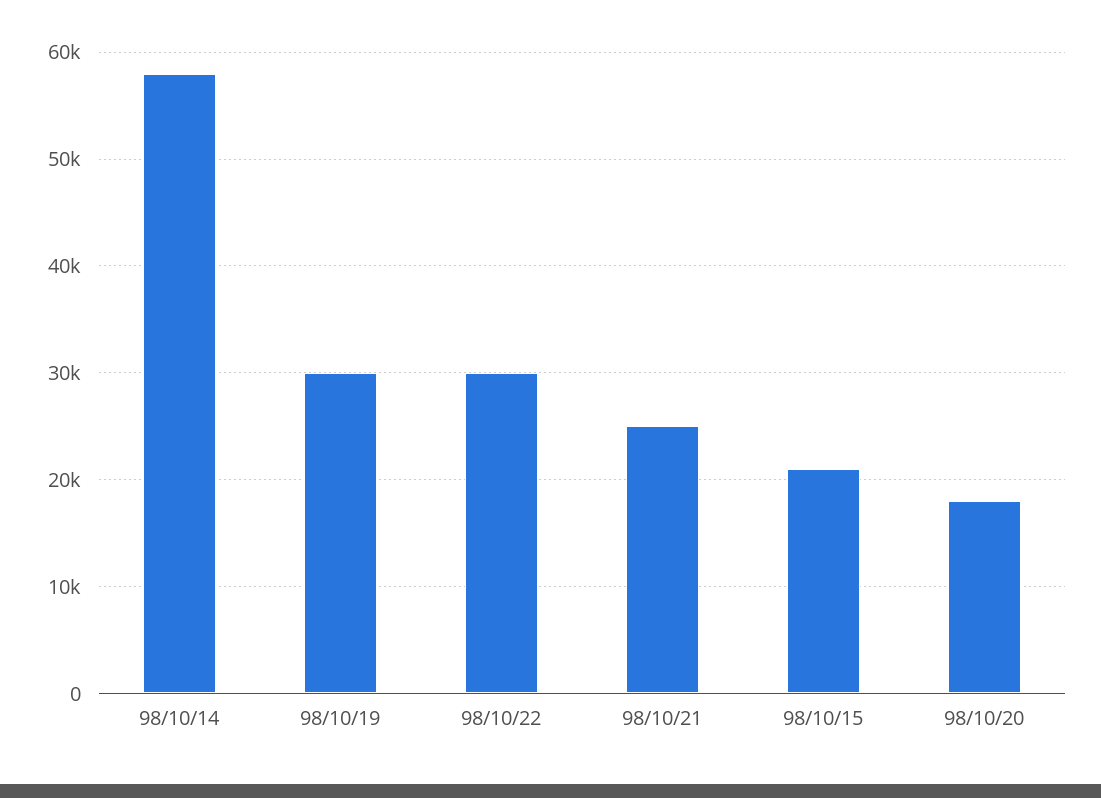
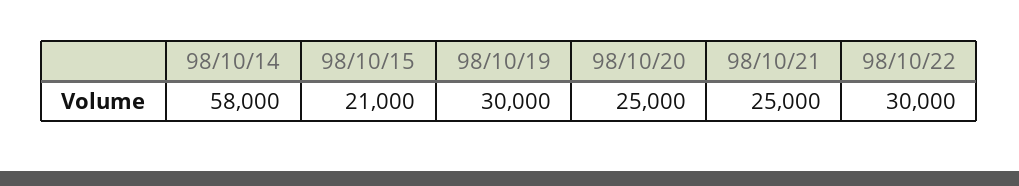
  {
    "98/10/14": 58000,
    "98/10/19": 30000,
    "98/10/22": 30000,
    "98/10/21": 25000,
    "98/10/15": 21000,
-   "98/10/20": 18000
+   "98/10/20": 25000
  }

